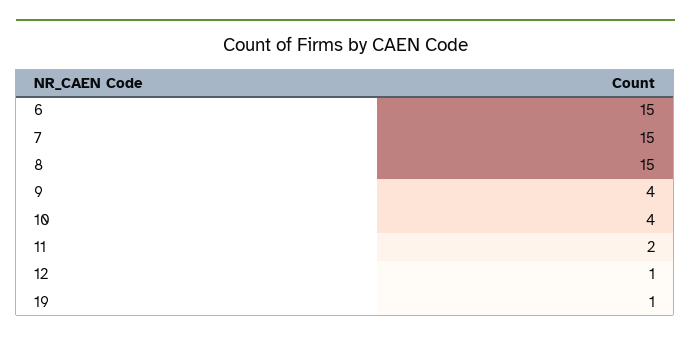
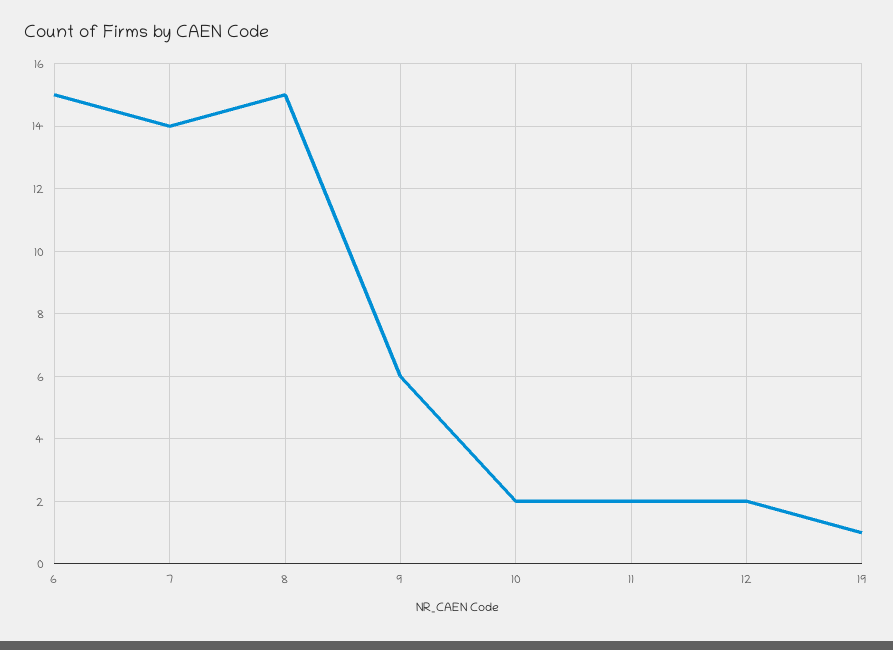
  {
    "6": 15,
-   "7": 15,
+   "7": 14,
    "8": 15,
-   "9": 4,
+   "9": 6,
-   "10": 4,
+   "10": 2,
    "11": 2,
-   "12": 1,
+   "12": 2,
    "19": 1
  }

